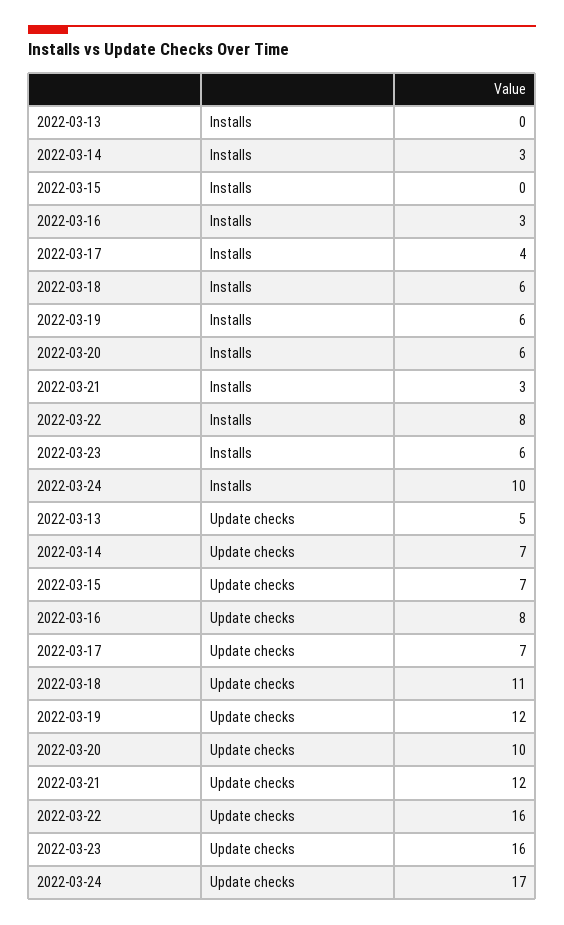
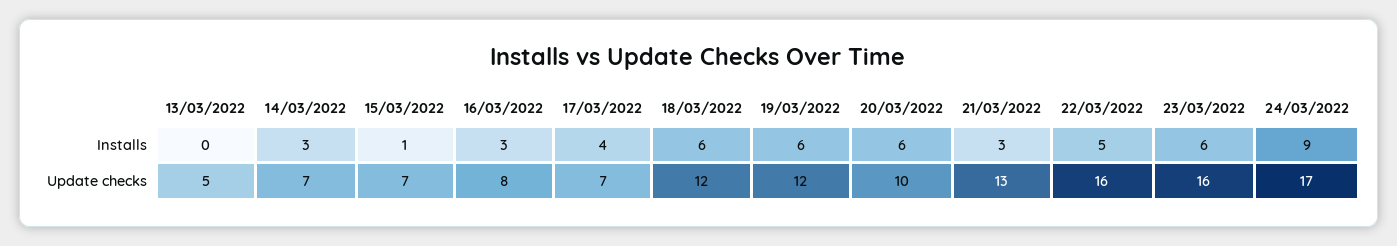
  {
    "2022-03-13": {
      "Installs": 0,
      "Update checks": 5
    },
    "2022-03-14": {
      "Installs": 3,
      "Update checks": 7
    },
    "2022-03-15": {
-     "Installs": 0,
+     "Installs": 1,
      "Update checks": 7
    },
    "2022-03-16": {
      "Installs": 3,
      "Update checks": 8
    },
    "2022-03-17": {
      "Installs": 4,
      "Update checks": 7
    },
    "2022-03-18": {
      "Installs": 6,
-     "Update checks": 11
+     "Update checks": 12
    },
    "2022-03-19": {
      "Installs": 6,
      "Update checks": 12
    },
    "2022-03-20": {
      "Installs": 6,
      "Update checks": 10
    },
    "2022-03-21": {
      "Installs": 3,
-     "Update checks": 12
+     "Update checks": 13
    },
    "2022-03-22": {
-     "Installs": 8,
+     "Installs": 5,
      "Update checks": 16
    },
    "2022-03-23": {
      "Installs": 6,
      "Update checks": 16
    },
    "2022-03-24": {
-     "Installs": 10,
+     "Installs": 9,
      "Update checks": 17
    }
  }

